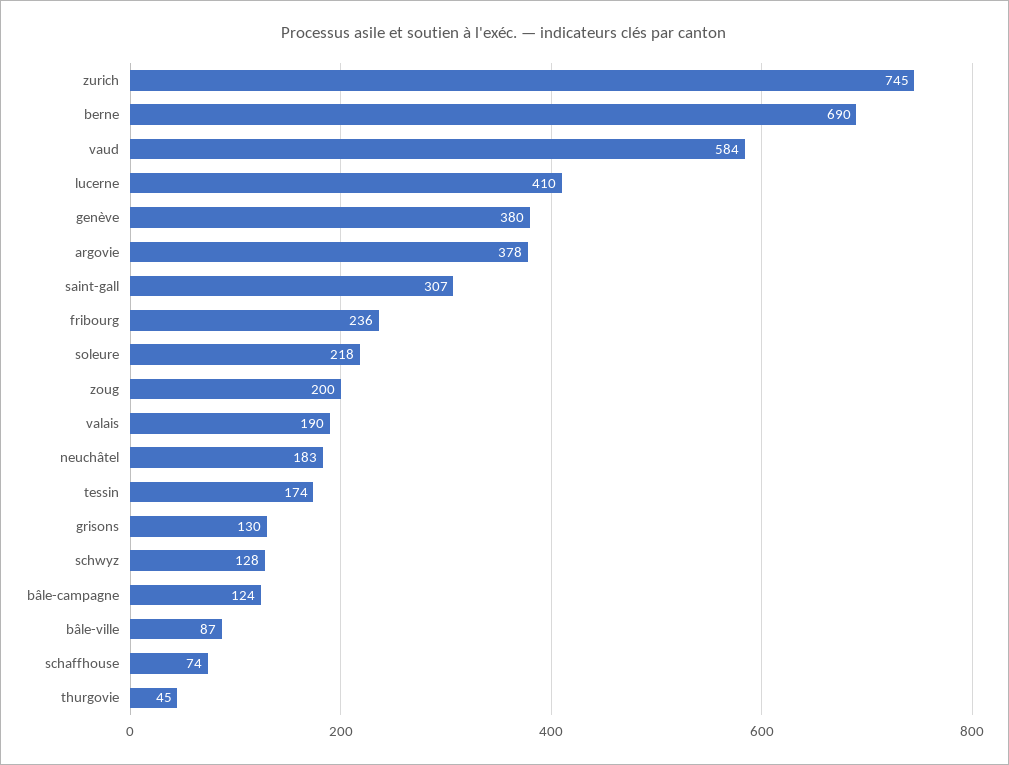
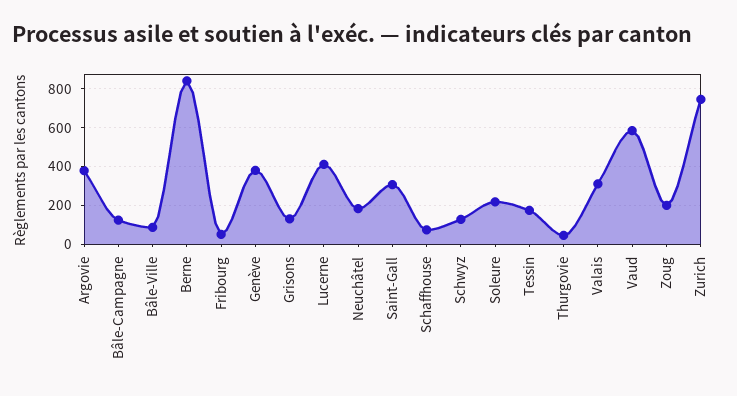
  {
    "zurich": 745,
-   "berne": 690,
+   "berne": 850,
    "vaud": 584,
    "lucerne": 410,
    "genève": 380,
    "argovie": 378,
    "saint-gall": 307,
-   "fribourg": 236,
+   "fribourg": 50,
    "soleure": 218,
    "zoug": 200,
-   "valais": 190,
+   "valais": 300,
    "neuchâtel": 183,
    "tessin": 174,
    "grisons": 130,
    "schwyz": 128,
    "bâle-campagne": 124,
    "bâle-ville": 87,
    "schaffhouse": 74,
    "thurgovie": 45
  }

